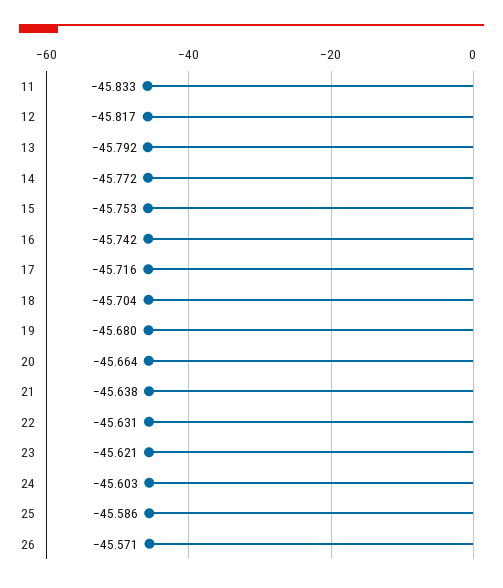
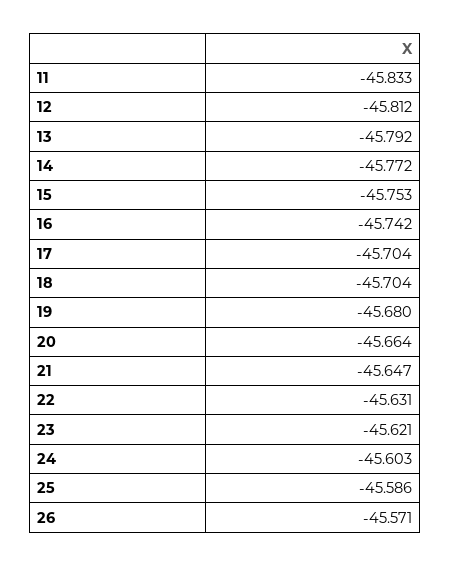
  {
    "11": -45.833,
-   "12": -45.817,
+   "12": -45.812,
    "13": -45.792,
    "14": -45.772,
    "15": -45.753,
    "16": -45.742,
-   "17": -45.716,
+   "17": -45.704,
    "18": -45.704,
    "19": -45.68,
    "20": -45.664,
-   "21": -45.638,
+   "21": -45.647,
    "22": -45.631,
    "23": -45.621,
    "24": -45.603,
    "25": -45.586,
    "26": -45.571
  }

